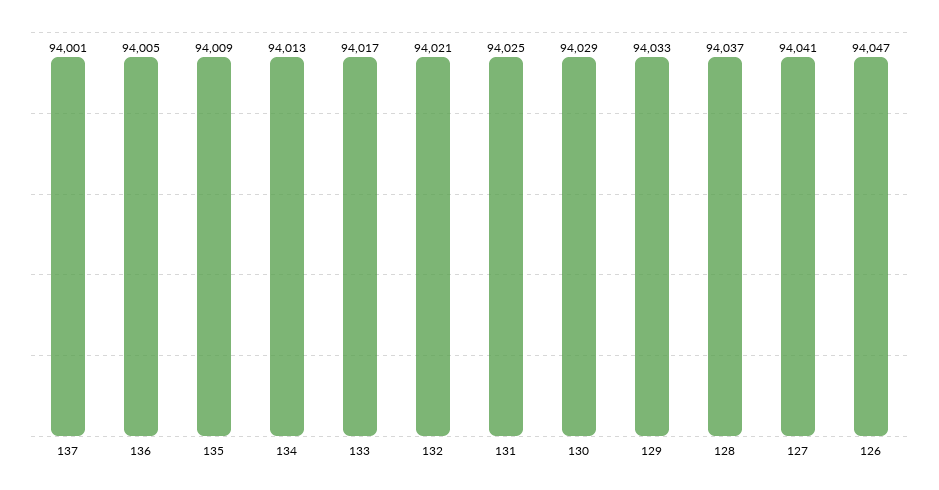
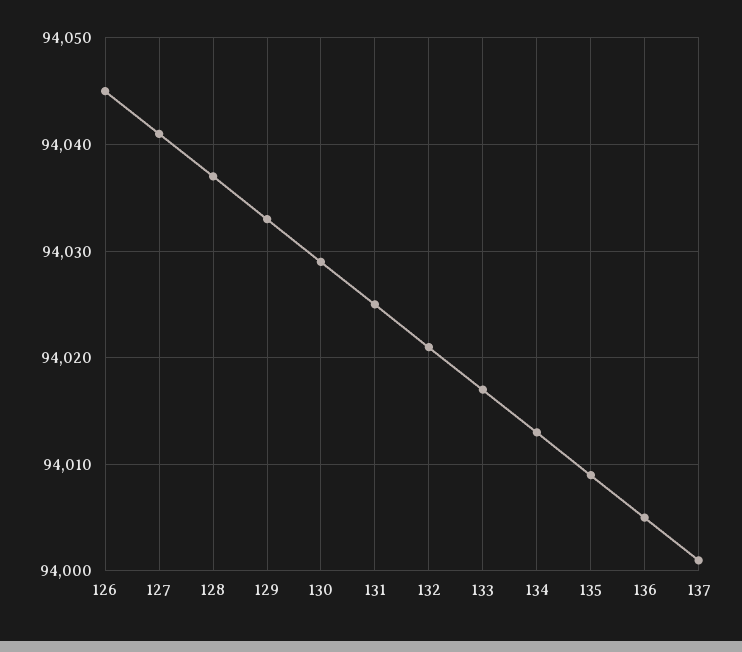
  {
    "137": 94001,
    "136": 94005,
    "135": 94009,
    "134": 94013,
    "133": 94017,
    "132": 94021,
    "131": 94025,
    "130": 94029,
    "129": 94033,
    "128": 94037,
    "127": 94041,
-   "126": 94047
+   "126": 94045
  }

